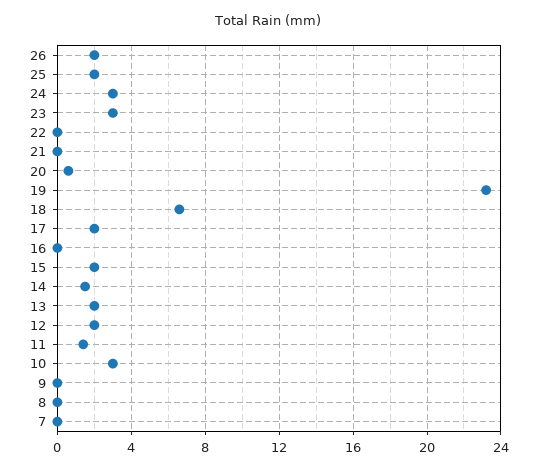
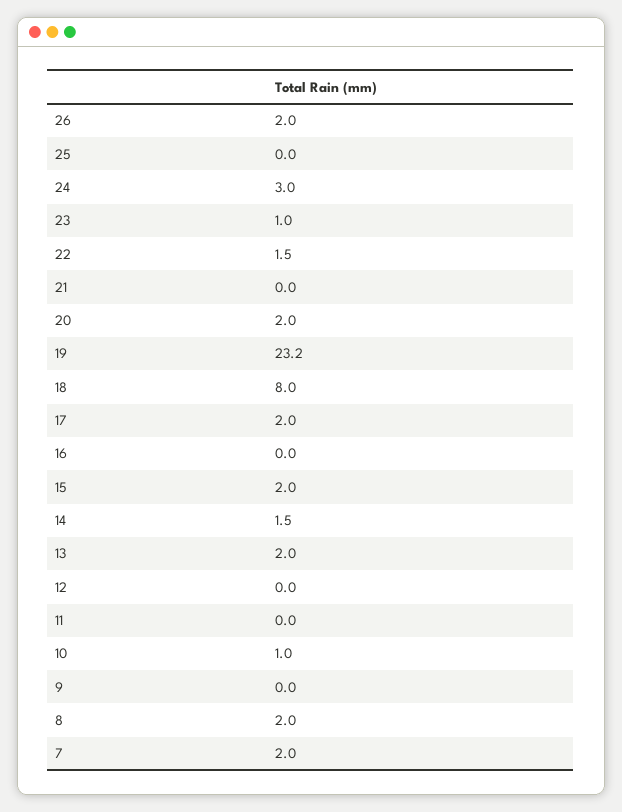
  {
    "26": 2,
-   "25": 2,
+   "25": 0,
    "24": 3,
-   "23": 3,
+   "23": 1,
-   "22": 0,
+   "22": 1.5,
    "21": 0,
-   "20": 0.5,
+   "20": 2,
    "19": 23.2,
-   "18": 6.5,
+   "18": 8,
    "17": 2,
    "16": 0,
    "15": 2,
    "14": 1.5,
    "13": 2,
-   "12": 2,
+   "12": 0,
-   "11": 1.5,
+   "11": 0,
-   "10": 3,
+   "10": 1,
    "9": 0,
-   "8": 0,
+   "8": 2,
-   "7": 0
+   "7": 2
  }

